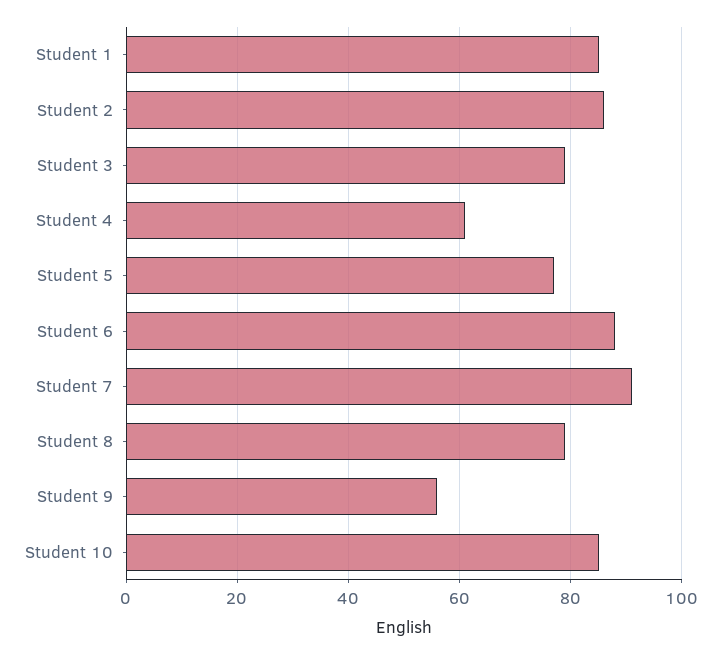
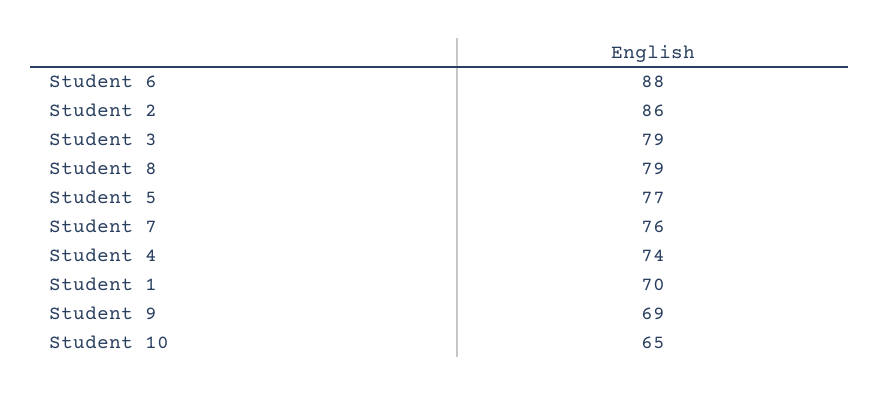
  {
-   "Student 1": 85,
+   "Student 1": 70,
    "Student 2": 86,
    "Student 3": 79,
-   "Student 4": 60,
+   "Student 4": 74,
    "Student 5": 77,
    "Student 6": 88,
-   "Student 7": 90,
+   "Student 7": 76,
    "Student 8": 79,
-   "Student 9": 55,
+   "Student 9": 69,
-   "Student 10": 85
+   "Student 10": 65
  }

